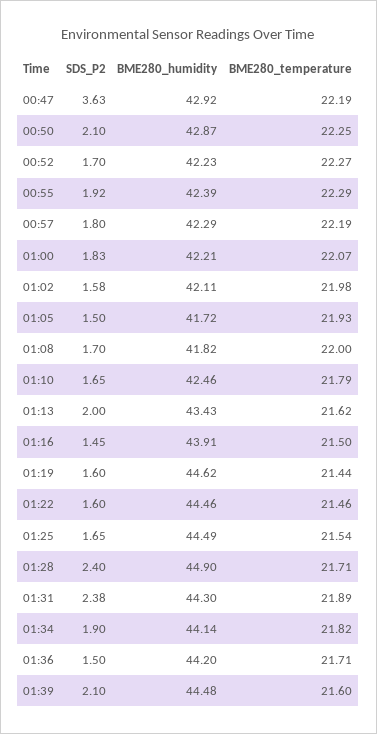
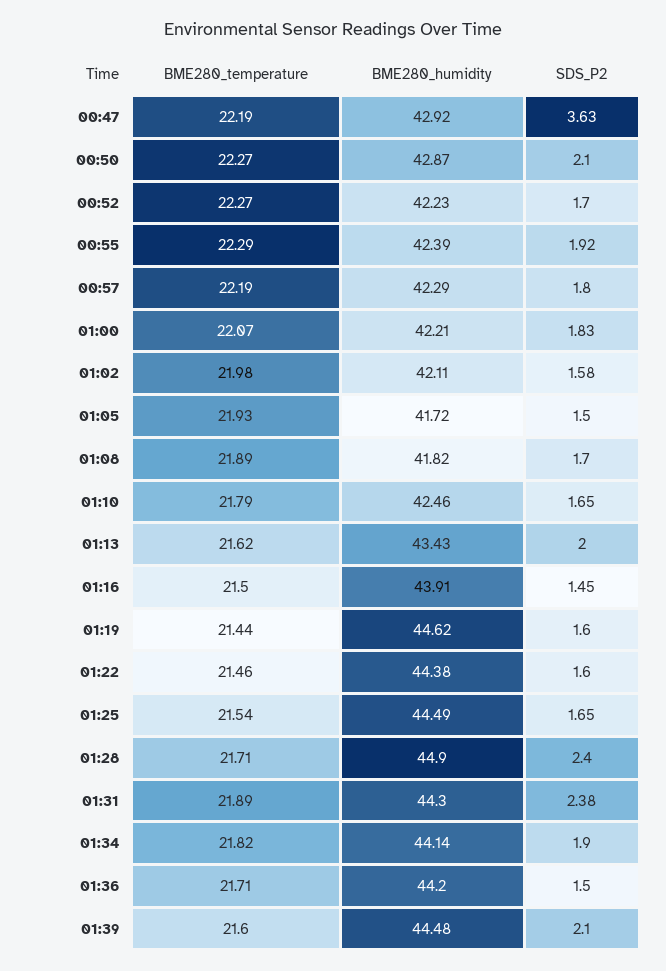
  {
    "SDS_P2": {
      "00:47": 3.63,
      "00:50": 2.1,
      "00:52": 1.7,
      "00:55": 1.92,
      "00:57": 1.8,
      "01:00": 1.83,
      "01:02": 1.58,
      "01:05": 1.5,
      "01:08": 1.7,
      "01:10": 1.65,
      "01:13": 2,
      "01:16": 1.45,
      "01:19": 1.6,
      "01:22": 1.6,
      "01:25": 1.65,
      "01:28": 2.4,
      "01:31": 2.38,
      "01:34": 1.9,
      "01:36": 1.5,
      "01:39": 2.1
    },
    "BME280_humidity": {
      "00:47": 42.92,
      "00:50": 42.87,
      "00:52": 42.23,
      "00:55": 42.39,
      "00:57": 42.29,
      "01:00": 42.21,
      "01:02": 42.11,
      "01:05": 41.72,
      "01:08": 41.82,
      "01:10": 42.46,
      "01:13": 43.43,
      "01:16": 43.91,
      "01:19": 44.62,
-     "01:22": 44.46,
+     "01:22": 44.38,
      "01:25": 44.49,
      "01:28": 44.9,
      "01:31": 44.3,
      "01:34": 44.14,
      "01:36": 44.2,
      "01:39": 44.48
    },
    "BME280_temperature": {
      "00:47": 22.19,
-     "00:50": 22.25,
+     "00:50": 22.27,
      "00:52": 22.27,
      "00:55": 22.29,
      "00:57": 22.19,
      "01:00": 22.07,
      "01:02": 21.98,
      "01:05": 21.93,
-     "01:08": 22,
+     "01:08": 21.89,
      "01:10": 21.79,
      "01:13": 21.62,
      "01:16": 21.5,
      "01:19": 21.44,
      "01:22": 21.46,
      "01:25": 21.54,
      "01:28": 21.71,
      "01:31": 21.89,
      "01:34": 21.82,
      "01:36": 21.71,
      "01:39": 21.6
    }
  }

